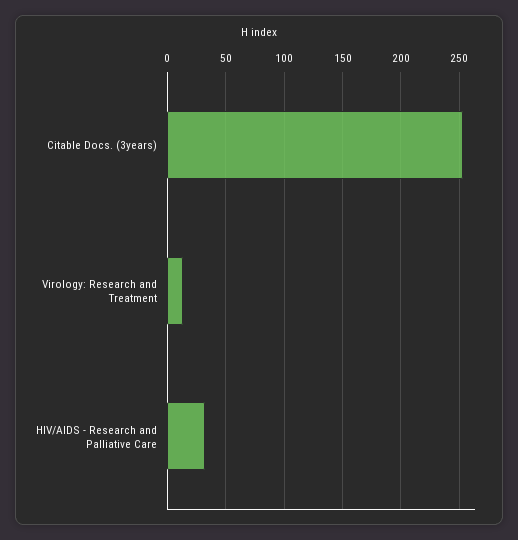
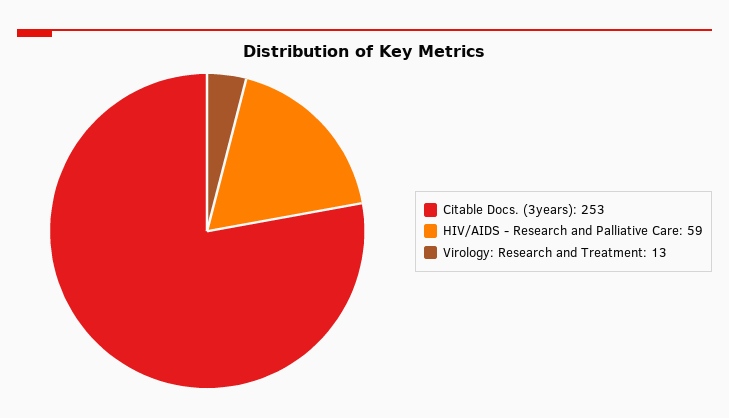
  {
    "Citable Docs. (3years)": 253,
    "Virology: Research and Treatment": 13,
-   "HIV/AIDS - Research and Palliative Care": 30
+   "HIV/AIDS - Research and Palliative Care": 59
  }

